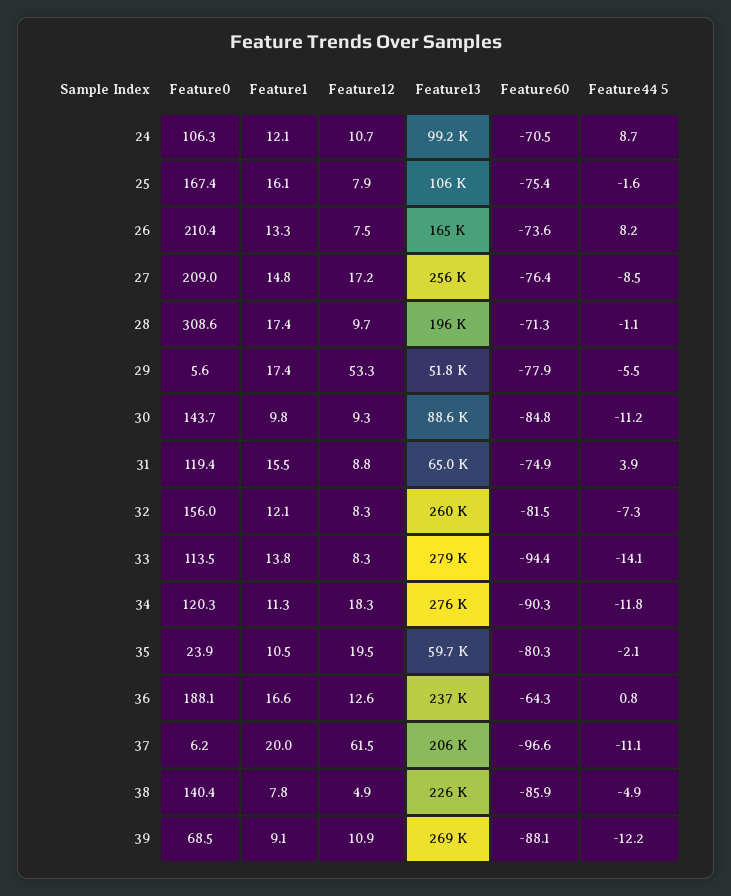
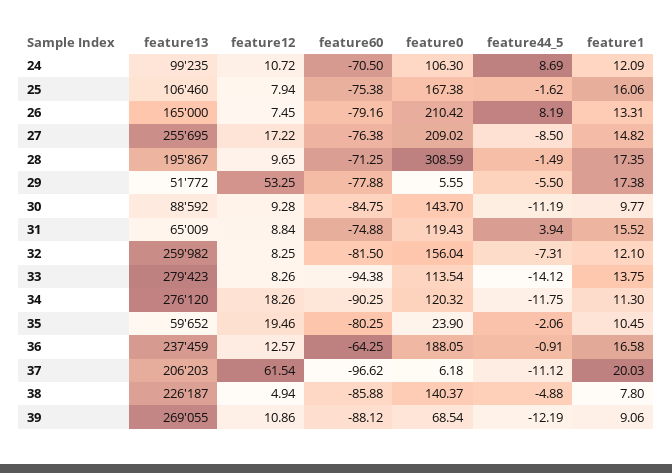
  {
    "Feature0": {
      "24": 106.3,
      "25": 167.38,
      "26": 210.42,
      "27": 209.02,
      "28": 308.59,
      "29": 5.55,
      "30": 143.7,
      "31": 119.43,
      "32": 156.04,
      "33": 113.54,
      "34": 120.32,
      "35": 23.9,
      "36": 188.05,
      "37": 6.18,
      "38": 140.37,
      "39": 68.54
    },
    "Feature1": {
      "24": 12.09,
      "25": 16.06,
      "26": 13.31,
      "27": 14.82,
      "28": 17.35,
      "29": 17.38,
      "30": 9.77,
      "31": 15.52,
      "32": 12.1,
      "33": 13.75,
      "34": 11.3,
      "35": 10.45,
      "36": 16.58,
      "37": 20.03,
      "38": 7.8,
      "39": 9.06
    },
    "Feature12": {
      "24": 10.72,
      "25": 7.94,
      "26": 7.45,
      "27": 17.22,
      "28": 9.65,
      "29": 53.25,
      "30": 9.28,
      "31": 8.84,
      "32": 8.25,
      "33": 8.26,
      "34": 18.26,
      "35": 19.46,
      "36": 12.57,
      "37": 61.54,
      "38": 4.94,
      "39": 10.86
    },
    "Feature13": {
      "24": 99235,
      "25": 106460,
      "26": 165000,
      "27": 255695,
      "28": 195867,
      "29": 51772,
      "30": 88592,
      "31": 65009,
      "32": 259982,
      "33": 279423,
      "34": 276120,
      "35": 59652,
      "36": 237459,
      "37": 206203,
      "38": 226187,
      "39": 269055
    },
    "Feature60": {
      "24": -70.5,
      "25": -75.38,
-     "26": -73.6,
+     "26": -79.16,
      "27": -76.38,
      "28": -71.25,
      "29": -77.88,
      "30": -84.75,
      "31": -74.88,
      "32": -81.5,
      "33": -94.38,
      "34": -90.25,
      "35": -80.25,
      "36": -64.25,
      "37": -96.62,
      "38": -85.88,
      "39": -88.12
    },
    "Feature44 5": {
      "24": 8.69,
      "25": -1.62,
      "26": 8.19,
      "27": -8.5,
-     "28": -1.1,
+     "28": -1.49,
      "29": -5.5,
      "30": -11.19,
      "31": 3.94,
      "32": -7.31,
      "33": -14.12,
      "34": -11.75,
      "35": -2.06,
-     "36": 0.8,
+     "36": -0.91,
      "37": -11.12,
      "38": -4.88,
      "39": -12.19
    }
  }

